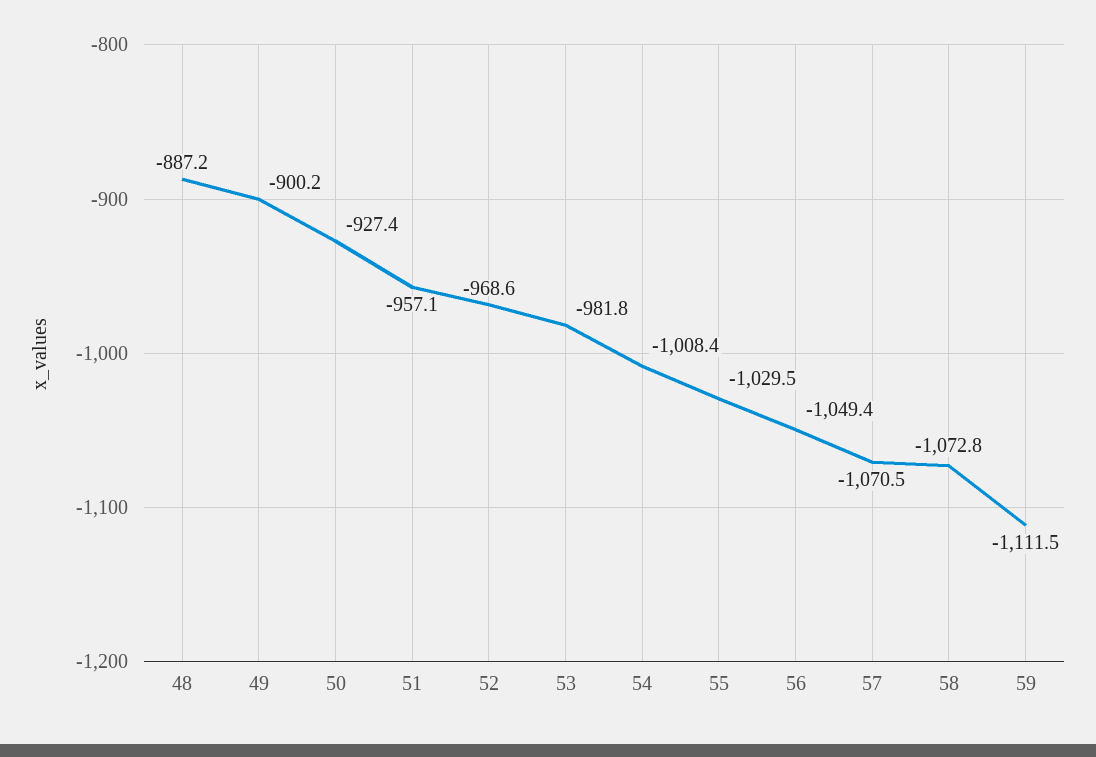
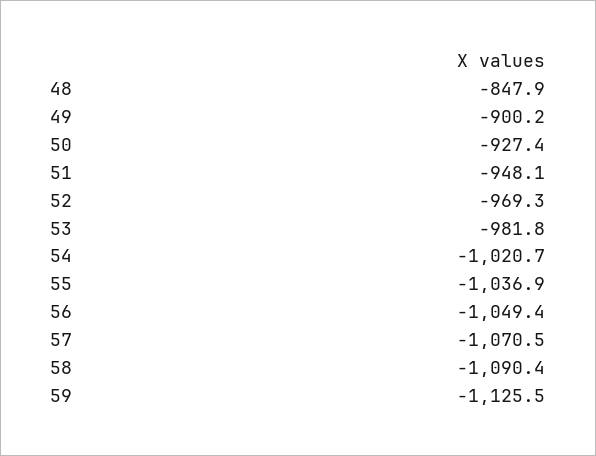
  {
-   "48": -887.2,
+   "48": -847.9,
    "49": -900.2,
    "50": -927.4,
-   "51": -957.1,
+   "51": -948.1,
-   "52": -968.6,
+   "52": -969.3,
    "53": -981.8,
-   "54": -1008.4,
+   "54": -1020.7,
-   "55": -1029.5,
+   "55": -1036.9,
    "56": -1049.4,
    "57": -1070.5,
-   "58": -1072.8,
+   "58": -1090.4,
-   "59": -1111.5
+   "59": -1125.5
  }

